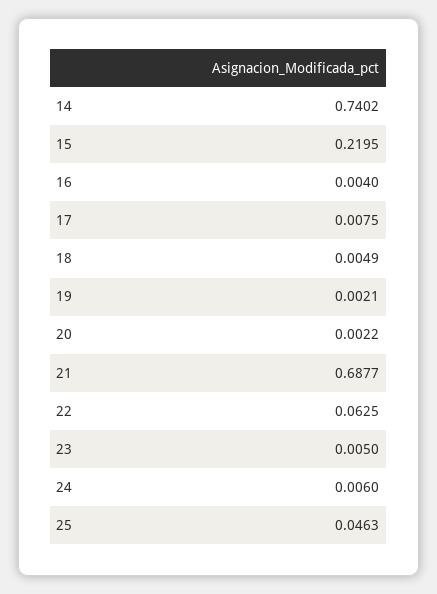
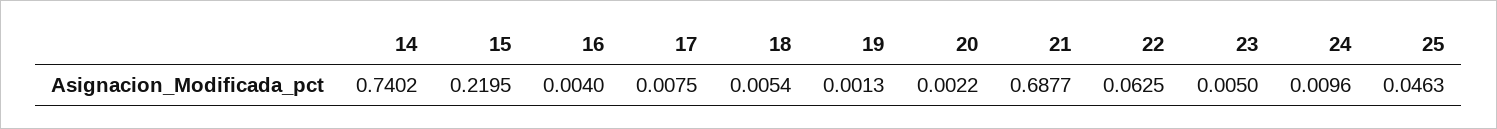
  {
    "14": 0.7402,
    "15": 0.2195,
    "16": 0.004,
    "17": 0.0075,
-   "18": 0.0049,
+   "18": 0.0054,
-   "19": 0.0021,
+   "19": 0.0013,
    "20": 0.0022,
    "21": 0.6877,
    "22": 0.0625,
    "23": 0.005,
-   "24": 0.006,
+   "24": 0.0096,
    "25": 0.0463
  }

